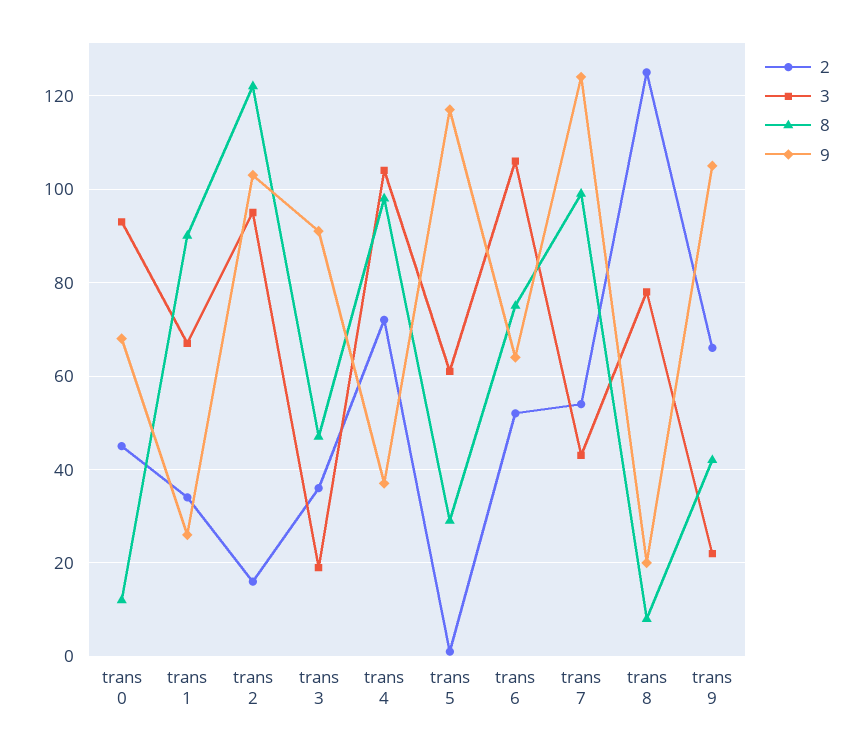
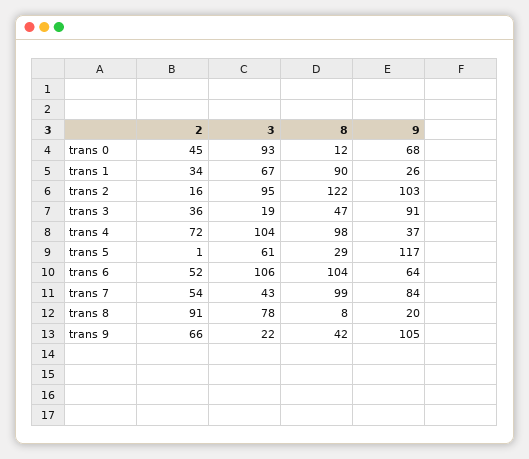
  {
    "2": {
      "trans 0": 45,
      "trans 1": 34,
      "trans 2": 16,
      "trans 3": 36,
      "trans 4": 72,
      "trans 5": 1,
      "trans 6": 52,
      "trans 7": 54,
-     "trans 8": 125,
+     "trans 8": 91,
      "trans 9": 66
    },
    "3": {
      "trans 0": 93,
      "trans 1": 67,
      "trans 2": 95,
      "trans 3": 19,
      "trans 4": 104,
      "trans 5": 61,
      "trans 6": 106,
      "trans 7": 43,
      "trans 8": 78,
      "trans 9": 22
    },
    "8": {
      "trans 0": 12,
      "trans 1": 90,
      "trans 2": 122,
      "trans 3": 47,
      "trans 4": 98,
      "trans 5": 29,
-     "trans 6": 75,
+     "trans 6": 104,
      "trans 7": 99,
      "trans 8": 8,
      "trans 9": 42
    },
    "9": {
      "trans 0": 68,
      "trans 1": 26,
      "trans 2": 103,
      "trans 3": 91,
      "trans 4": 37,
      "trans 5": 117,
      "trans 6": 64,
-     "trans 7": 125,
+     "trans 7": 84,
      "trans 8": 20,
      "trans 9": 105
    }
  }

